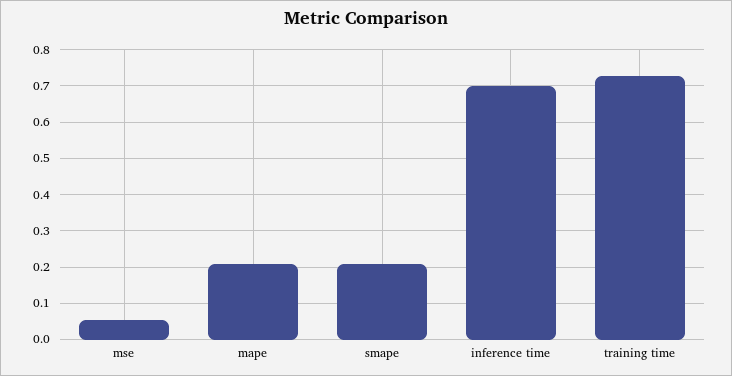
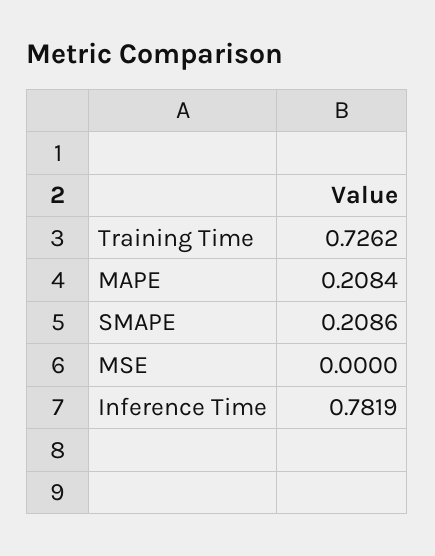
  {
-   "mse": 0.06,
+   "mse": 0,
    "mape": 0.2084,
    "smape": 0.2086,
-   "inference time": 0.7,
+   "inference time": 0.7819,
    "training time": 0.7262
  }

